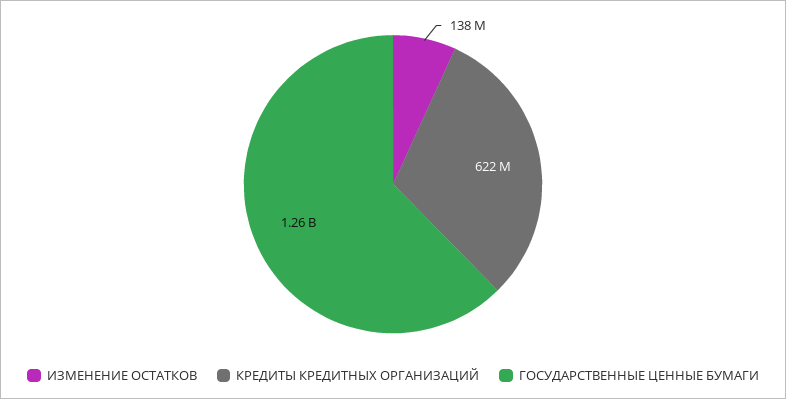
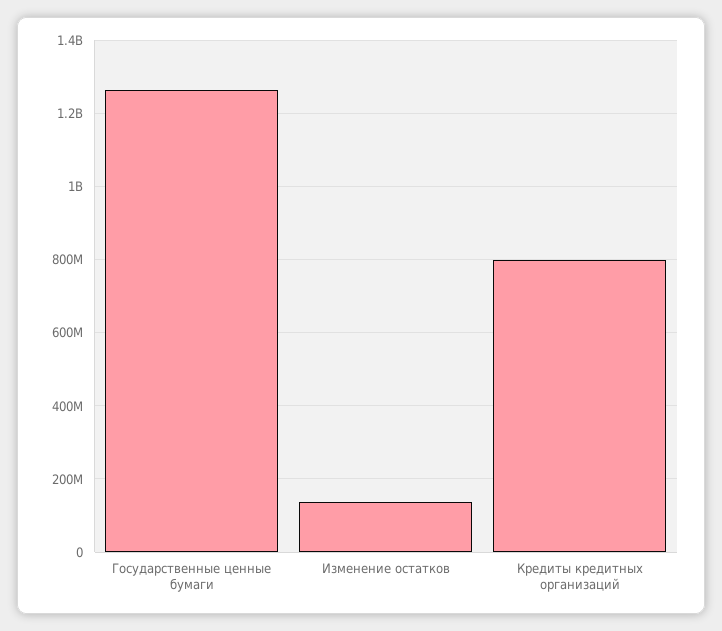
  {
    "ИЗМЕНЕНИЕ ОСТАТКОВ": 138000000,
-   "КРЕДИТЫ КРЕДИТНЫХ ОРГАНИЗАЦИЙ": 622000000,
+   "КРЕДИТЫ КРЕДИТНЫХ ОРГАНИЗАЦИЙ": 800000000,
    "ГОСУДАРСТВЕННЫЕ ЦЕННЫЕ БУМАГИ": 1260000000
  }

